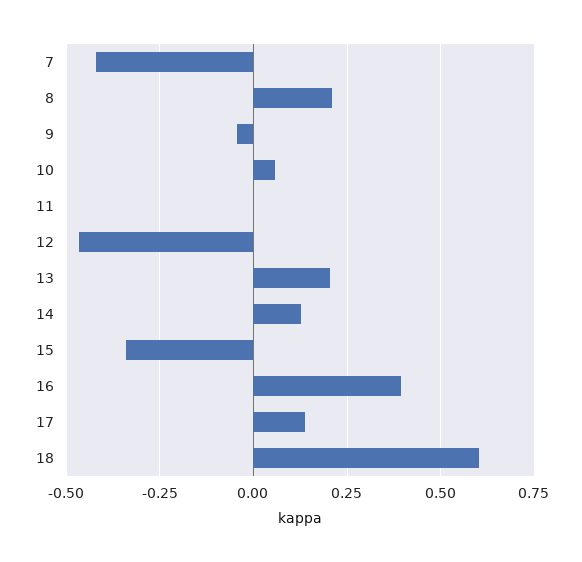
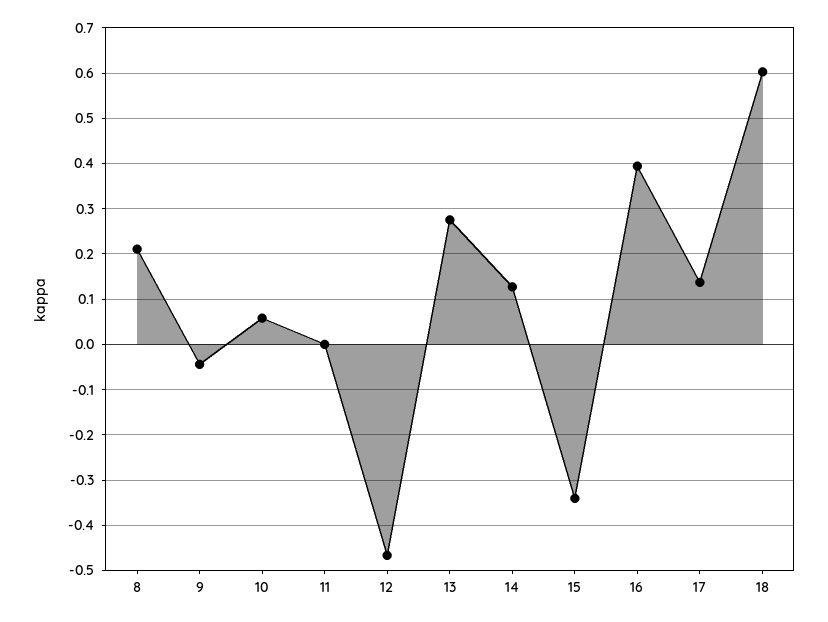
  {
-   "7": -0.425,
    "8": 0.22,
    "9": -0.04,
    "10": 0.06,
    "11": 0,
    "12": -0.46,
-   "13": 0.2,
+   "13": 0.28,
    "14": 0.12,
    "15": -0.34,
    "16": 0.4,
    "17": 0.14,
    "18": 0.6
  }

